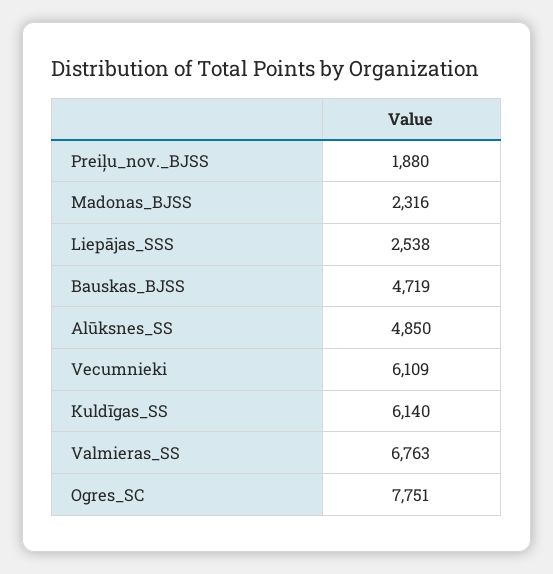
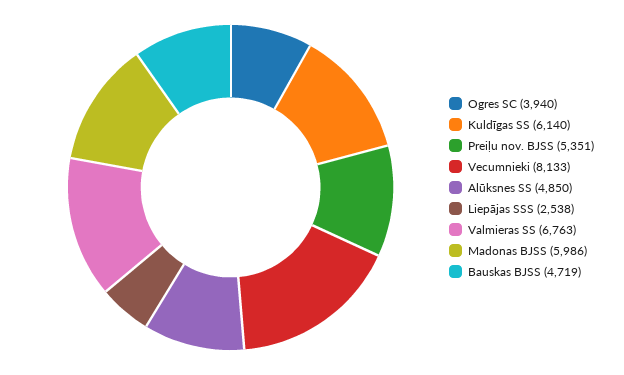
  {
-   "Preiļu_nov._BJSS": 1880,
+   "Preiļu_nov._BJSS": 5351,
-   "Madonas_BJSS": 2316,
+   "Madonas_BJSS": 5986,
    "Liepājas_SSS": 2538,
    "Bauskas_BJSS": 4719,
    "Alūksnes_SS": 4850,
-   "Vecumnieki": 6109,
+   "Vecumnieki": 8133,
    "Kuldīgas_SS": 6140,
    "Valmieras_SS": 6763,
-   "Ogres_SC": 7751
+   "Ogres_SC": 3940
  }

